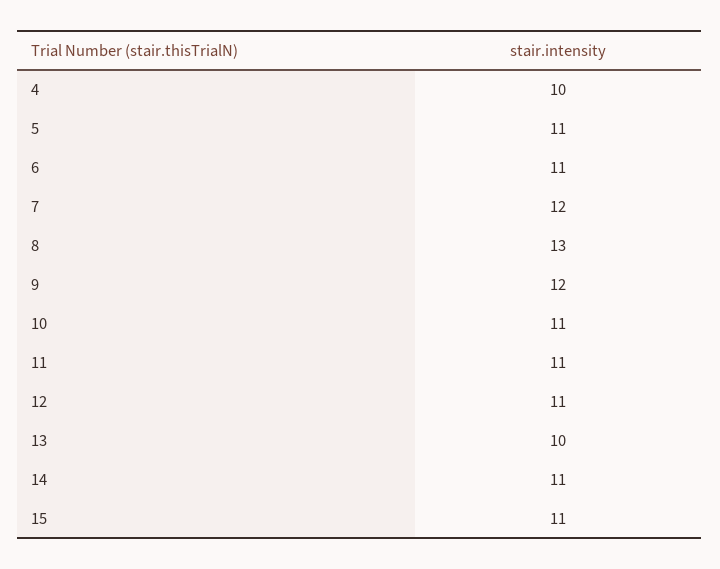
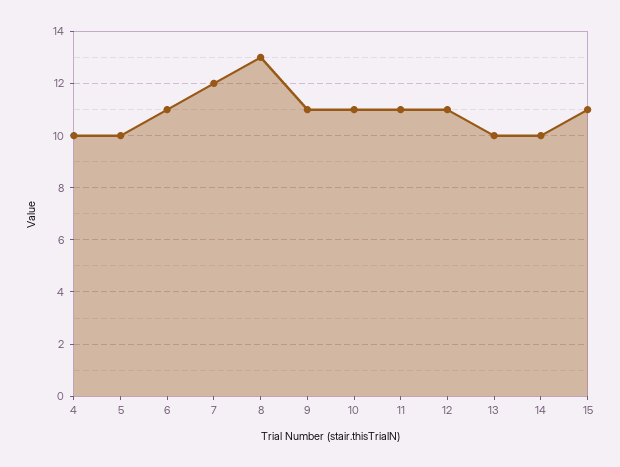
  {
    "4": 10,
-   "5": 11,
+   "5": 10,
    "6": 11,
    "7": 12,
    "8": 13,
-   "9": 12,
+   "9": 11,
    "10": 11,
    "11": 11,
    "12": 11,
    "13": 10,
-   "14": 11,
+   "14": 10,
    "15": 11
  }

